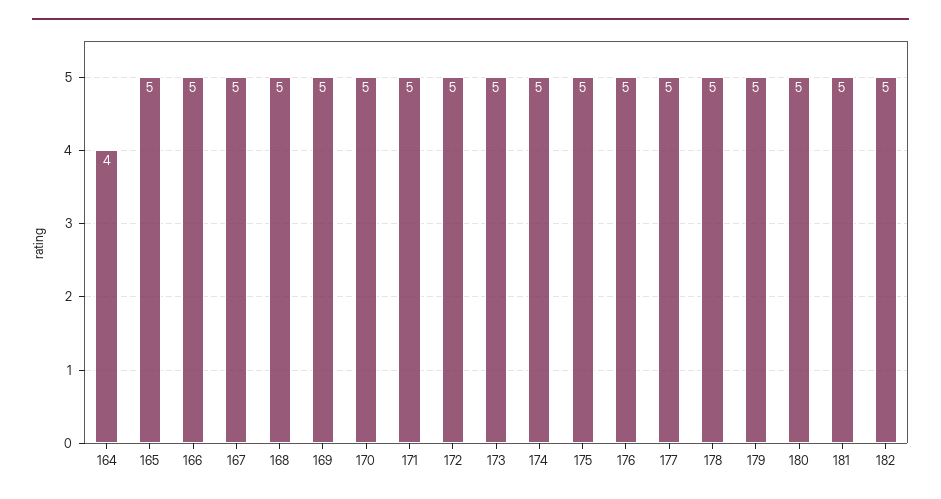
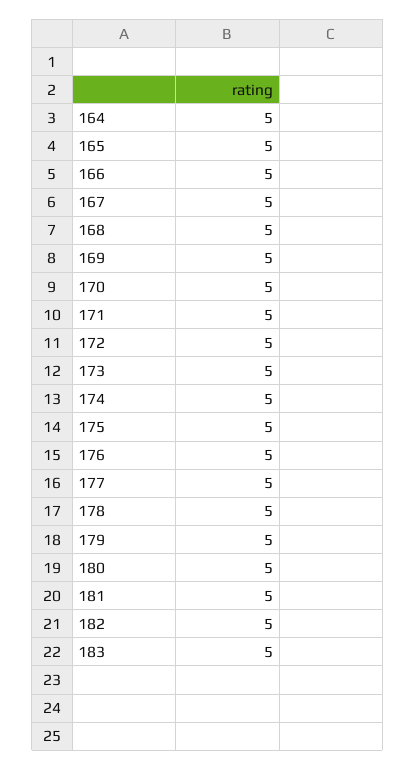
  {
-   "164": 4,
+   "164": 5,
    "165": 5,
    "166": 5,
    "167": 5,
    "168": 5,
    "169": 5,
    "170": 5,
    "171": 5,
    "172": 5,
    "173": 5,
    "174": 5,
    "175": 5,
    "176": 5,
    "177": 5,
    "178": 5,
    "179": 5,
    "180": 5,
    "181": 5,
-   "182": 5
+   "182": 5,
+   "183": 5
  }

